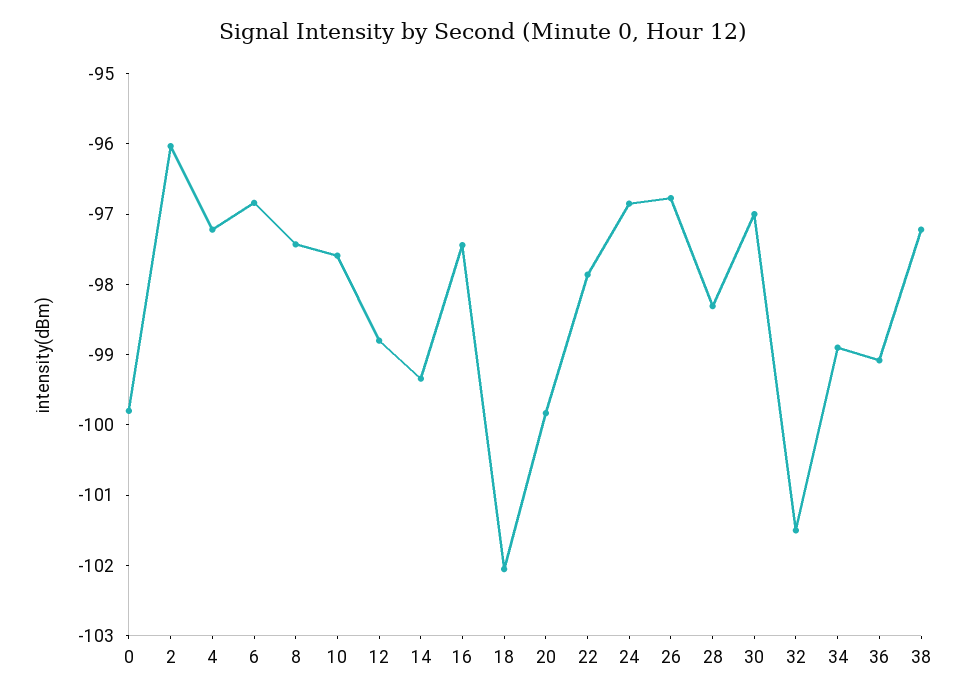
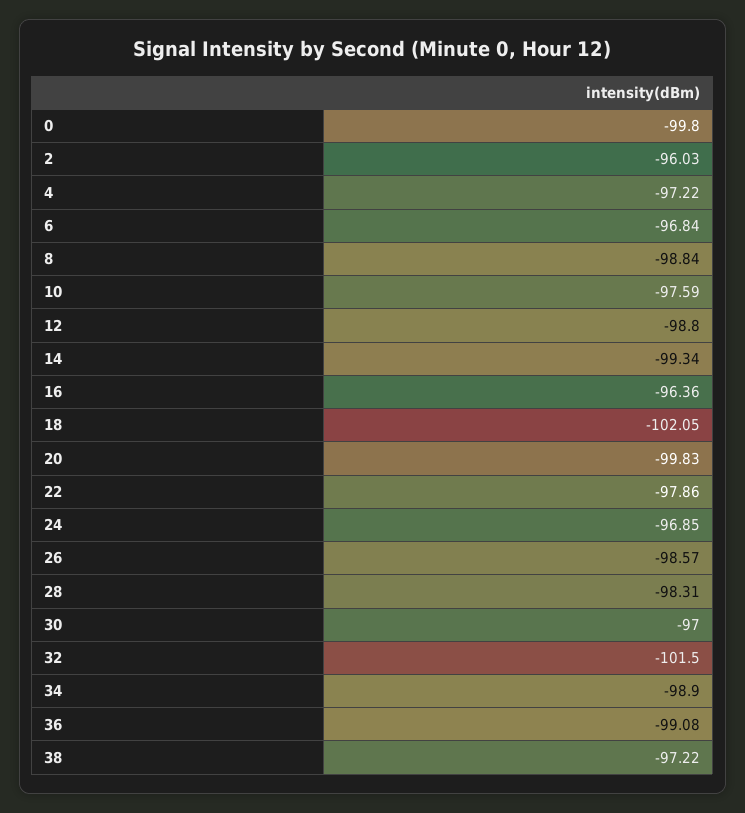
  {
    "0": -99.8,
    "2": -96.03,
    "4": -97.22,
    "6": -96.84,
-   "8": -97.4,
+   "8": -98.84,
    "10": -97.59,
    "12": -98.8,
    "14": -99.34,
-   "16": -97.4,
+   "16": -96.36,
    "18": -102.05,
    "20": -99.83,
    "22": -97.86,
    "24": -96.85,
-   "26": -96.8,
+   "26": -98.57,
    "28": -98.31,
    "30": -97,
    "32": -101.5,
    "34": -98.9,
    "36": -99.08,
    "38": -97.22
  }

